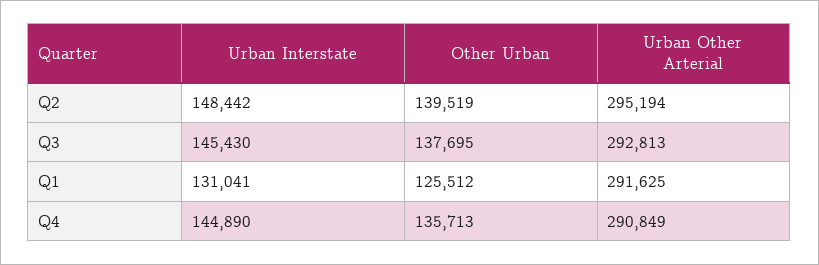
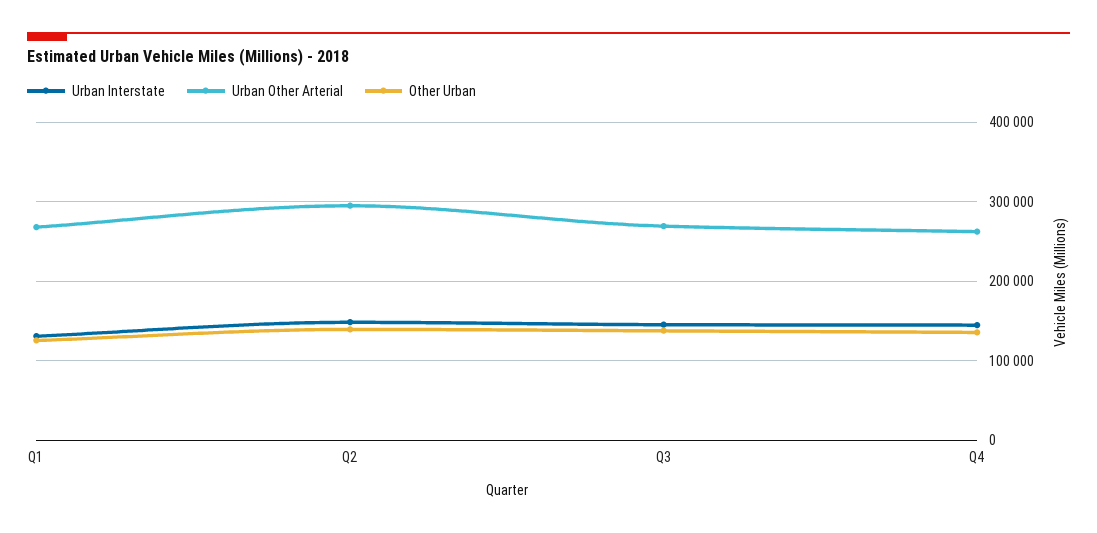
  {
    "Urban Interstate": {
      "Q2": 148442,
      "Q3": 145430,
      "Q1": 131041,
      "Q4": 144890
    },
    "Other Urban": {
      "Q2": 139519,
      "Q3": 137695,
      "Q1": 125512,
      "Q4": 135713
    },
    "Urban Other Arterial": {
      "Q2": 295194,
-     "Q3": 292813,
+     "Q3": 270000,
-     "Q1": 291625,
+     "Q1": 270000,
-     "Q4": 290849
+     "Q4": 260000
    }
  }

